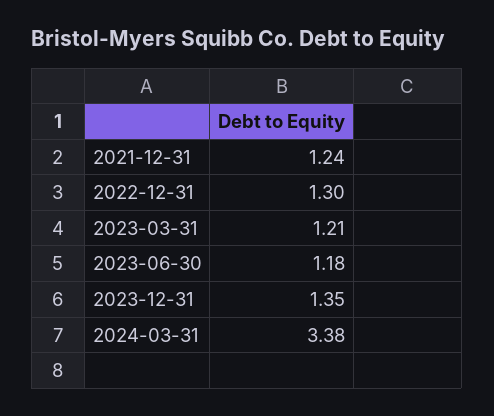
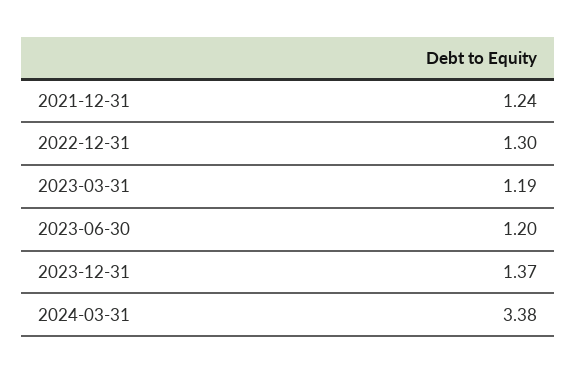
  {
    "2021-12-31": 1.24,
    "2022-12-31": 1.3,
-   "2023-03-31": 1.21,
+   "2023-03-31": 1.19,
-   "2023-06-30": 1.18,
+   "2023-06-30": 1.2,
-   "2023-12-31": 1.35,
+   "2023-12-31": 1.37,
    "2024-03-31": 3.38
  }

